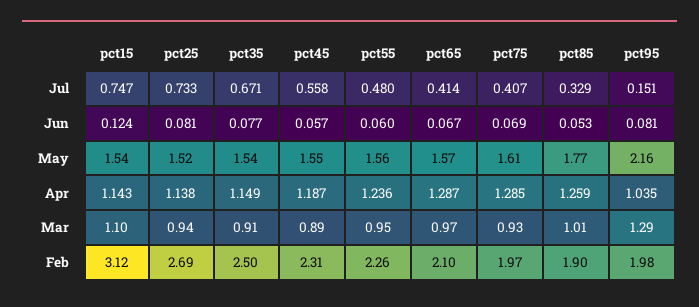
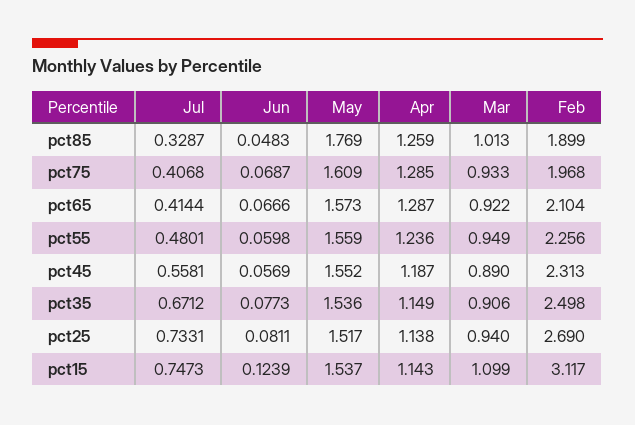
  {
    "pct15": {
      "Jul": 0.7473,
      "Jun": 0.1239,
      "May": 1.537,
      "Apr": 1.143,
      "Mar": 1.099,
      "Feb": 3.117
    },
    "pct25": {
      "Jul": 0.7331,
      "Jun": 0.0811,
      "May": 1.517,
      "Apr": 1.138,
      "Mar": 0.94,
      "Feb": 2.69
    },
    "pct35": {
      "Jul": 0.6712,
      "Jun": 0.0773,
      "May": 1.536,
      "Apr": 1.149,
      "Mar": 0.906,
      "Feb": 2.498
    },
    "pct45": {
      "Jul": 0.5581,
      "Jun": 0.0569,
      "May": 1.552,
      "Apr": 1.187,
      "Mar": 0.89,
      "Feb": 2.313
    },
    "pct55": {
      "Jul": 0.4801,
      "Jun": 0.0598,
      "May": 1.559,
      "Apr": 1.236,
      "Mar": 0.949,
      "Feb": 2.256
    },
    "pct65": {
      "Jul": 0.4144,
      "Jun": 0.0666,
      "May": 1.573,
      "Apr": 1.287,
-     "Mar": 0.97,
+     "Mar": 0.922,
      "Feb": 2.104
    },
    "pct75": {
      "Jul": 0.4068,
      "Jun": 0.0687,
      "May": 1.609,
      "Apr": 1.285,
      "Mar": 0.933,
      "Feb": 1.968
    },
    "pct85": {
      "Jul": 0.3287,
-     "Jun": 0.053,
+     "Jun": 0.0483,
      "May": 1.769,
      "Apr": 1.259,
      "Mar": 1.013,
      "Feb": 1.899
-   },
+   }
-   "pct95": {
-     "Jul": 0.151,
-     "Jun": 0.081,
-     "May": 2.16,
-     "Apr": 1.035,
-     "Mar": 1.29,
-     "Feb": 1.98
-   }
  }

